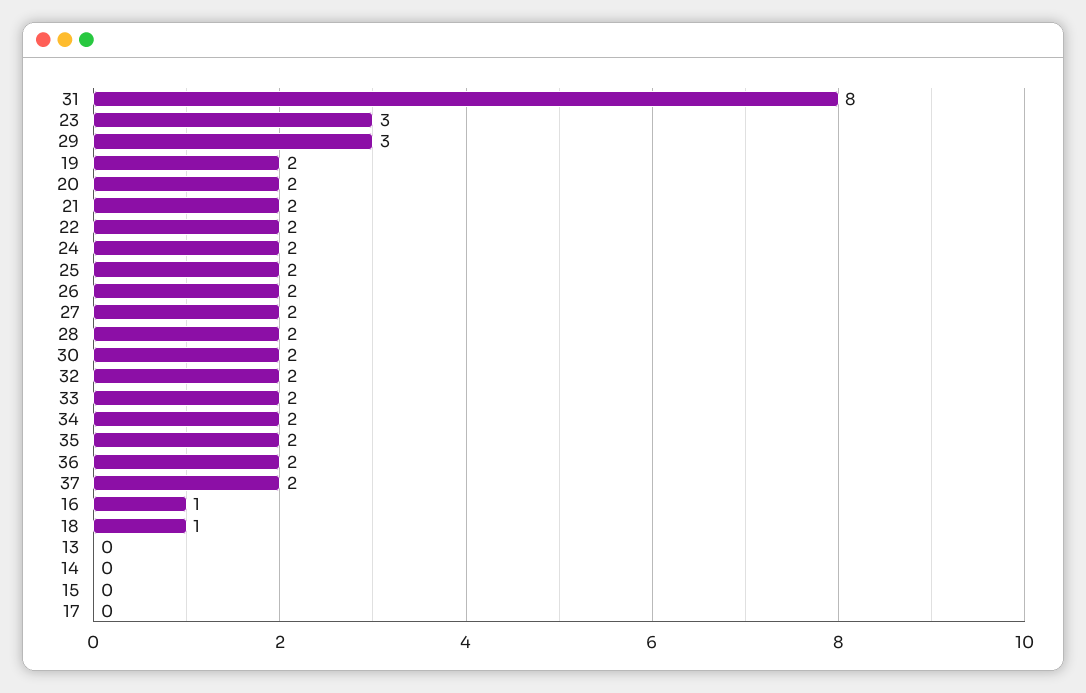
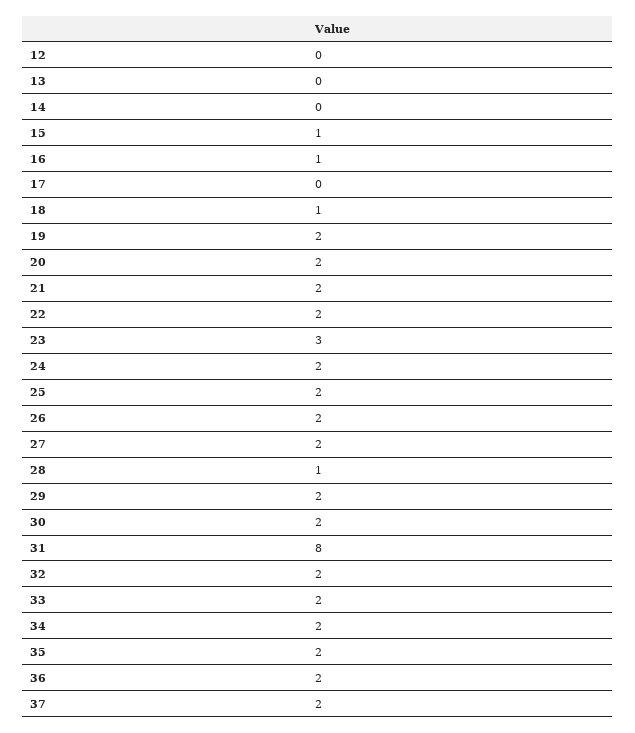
  {
    "31": 8,
    "23": 3,
-   "29": 3,
+   "29": 2,
    "19": 2,
    "20": 2,
    "21": 2,
    "22": 2,
    "24": 2,
    "25": 2,
    "26": 2,
    "27": 2,
-   "28": 2,
+   "28": 1,
    "30": 2,
    "32": 2,
    "33": 2,
    "34": 2,
    "35": 2,
    "36": 2,
    "37": 2,
    "16": 1,
    "18": 1,
    "13": 0,
    "14": 0,
-   "15": 0,
+   "15": 1,
-   "17": 0
+   "17": 0,
+   "12": 0
  }

